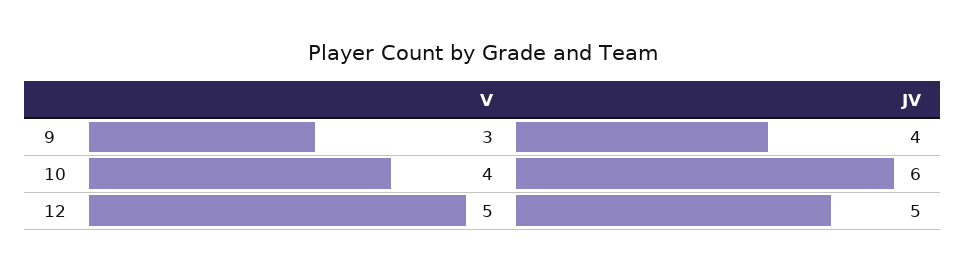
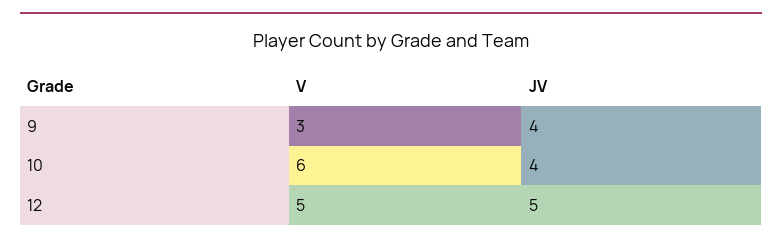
  {
    "V": {
      "9": 3,
-     "10": 4,
+     "10": 6,
      "12": 5
    },
    "JV": {
      "9": 4,
-     "10": 6,
+     "10": 4,
      "12": 5
    }
  }

